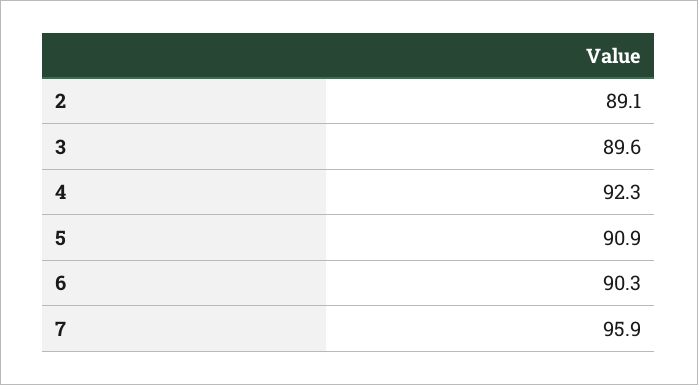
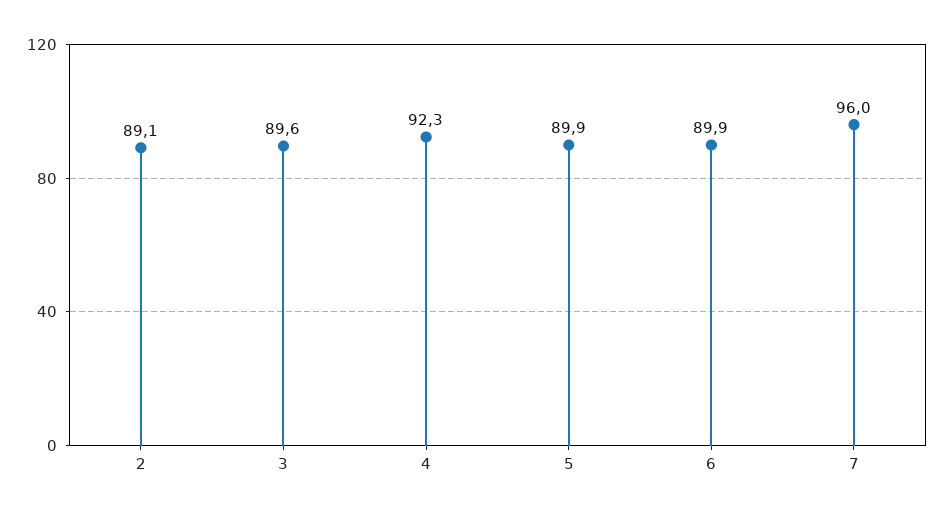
  {
    "2": 89.1,
    "3": 89.6,
    "4": 92.3,
-   "5": 90.9,
+   "5": 89.9,
-   "6": 90.3,
+   "6": 89.9,
-   "7": 95.9
+   "7": 96
  }

